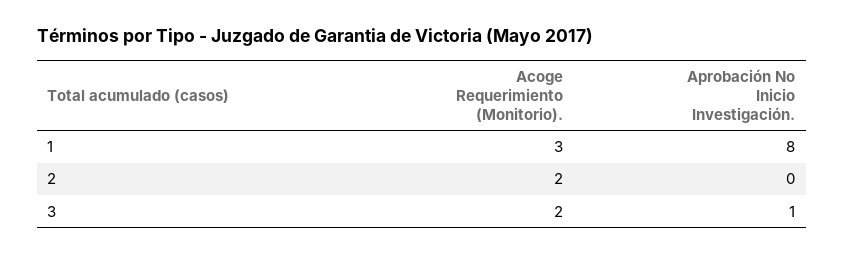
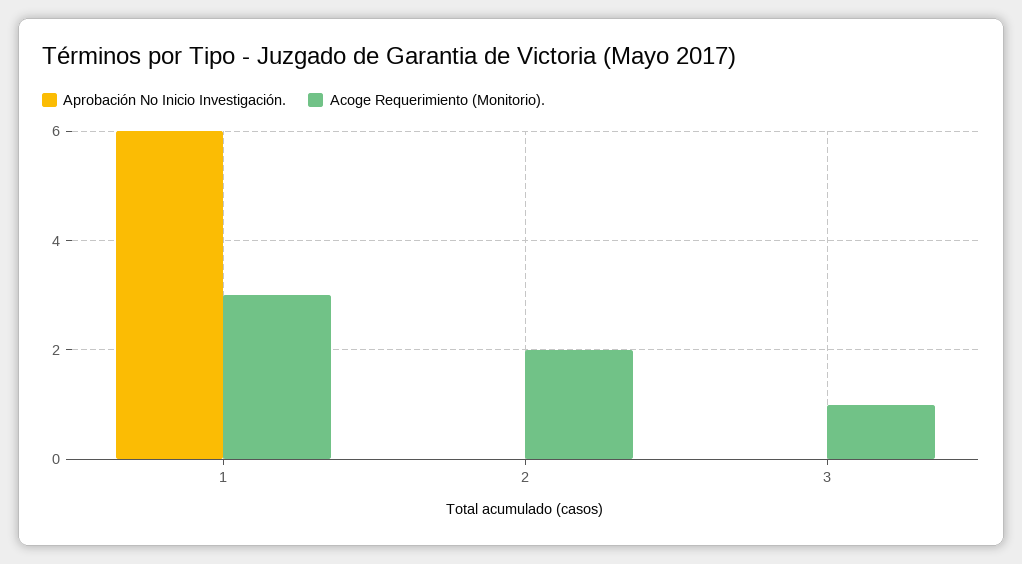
  {
    "Acoge Requerimiento (Monitorio).": {
      "1": 3,
      "2": 2,
-     "3": 2
+     "3": 1
    },
    "Aprobación No Inicio Investigación.": {
-     "1": 8,
+     "1": 6,
      "2": 0,
-     "3": 1
+     "3": 0
    }
  }

